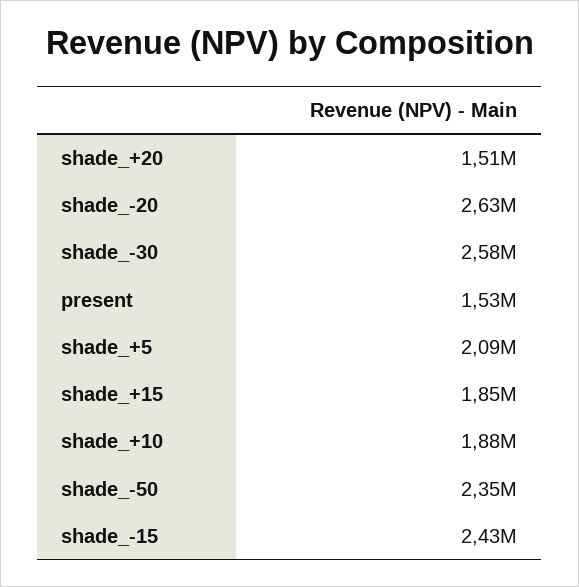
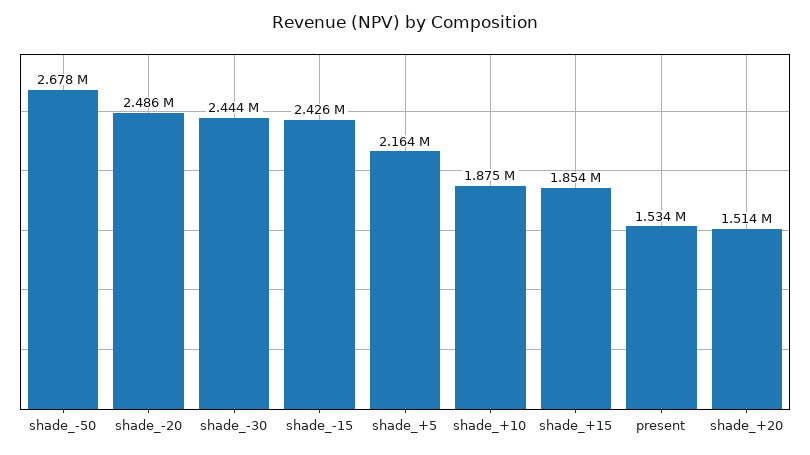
  {
    "shade_+20": 1514000,
-   "shade_-20": 2630000,
+   "shade_-20": 2486000,
-   "shade_-30": 2580000,
+   "shade_-30": 2444000,
    "present": 1534000,
-   "shade_+5": 2090000,
+   "shade_+5": 2164000,
    "shade_+15": 1854000,
    "shade_+10": 1875000,
-   "shade_-50": 2350000,
+   "shade_-50": 2678000,
    "shade_-15": 2426000
  }

